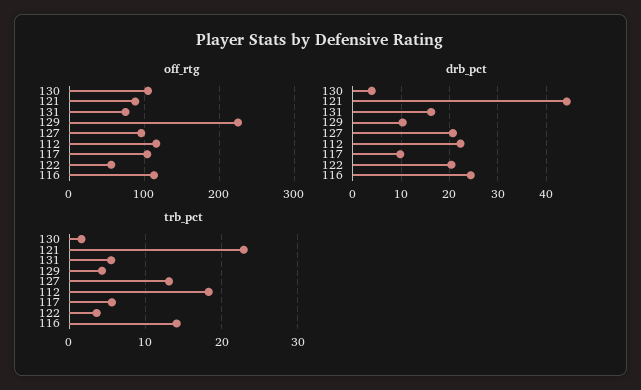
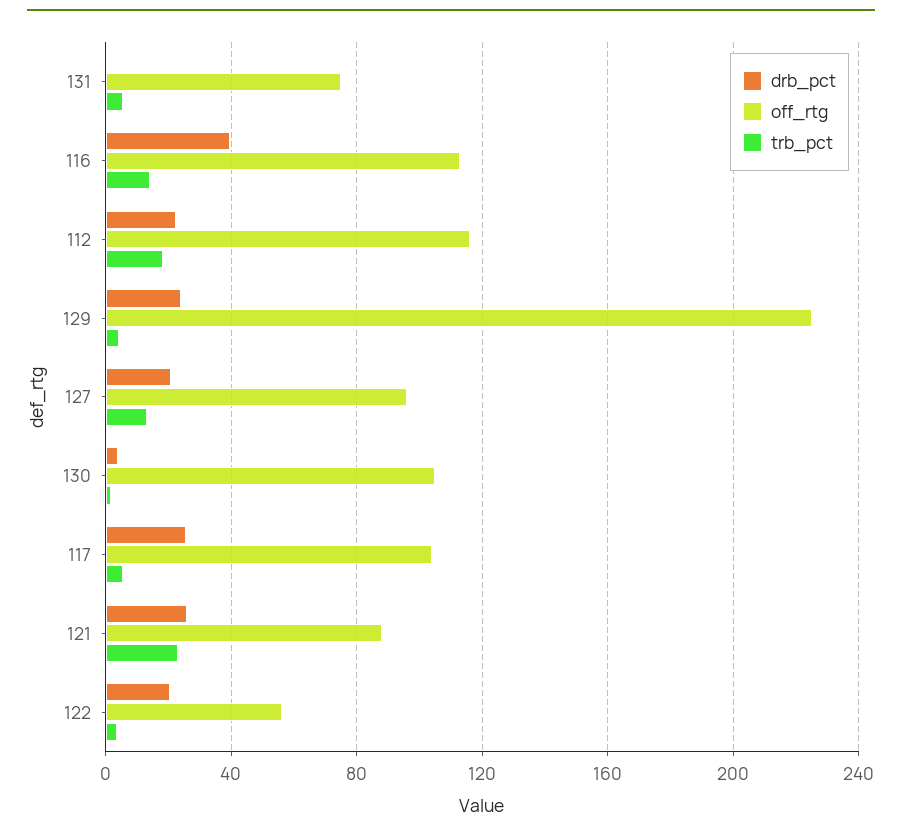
  {
    "off_rtg": {
      "130": 105,
      "121": 90,
      "131": 75,
      "129": 225,
      "127": 95,
      "112": 115,
      "117": 105,
      "122": 55,
      "116": 115
    },
    "drb_pct": {
      "130": 4,
-     "121": 44,
+     "121": 25,
-     "131": 16,
+     "131": 0,
-     "129": 10,
+     "129": 25,
      "127": 20,
      "112": 22,
-     "117": 10,
+     "117": 25,
      "122": 20,
-     "116": 24
+     "116": 40
    },
    "trb_pct": {
      "130": 2,
      "121": 23,
      "131": 6,
      "129": 4,
      "127": 13,
      "112": 18,
      "117": 6,
      "122": 4,
      "116": 14
    }
  }

